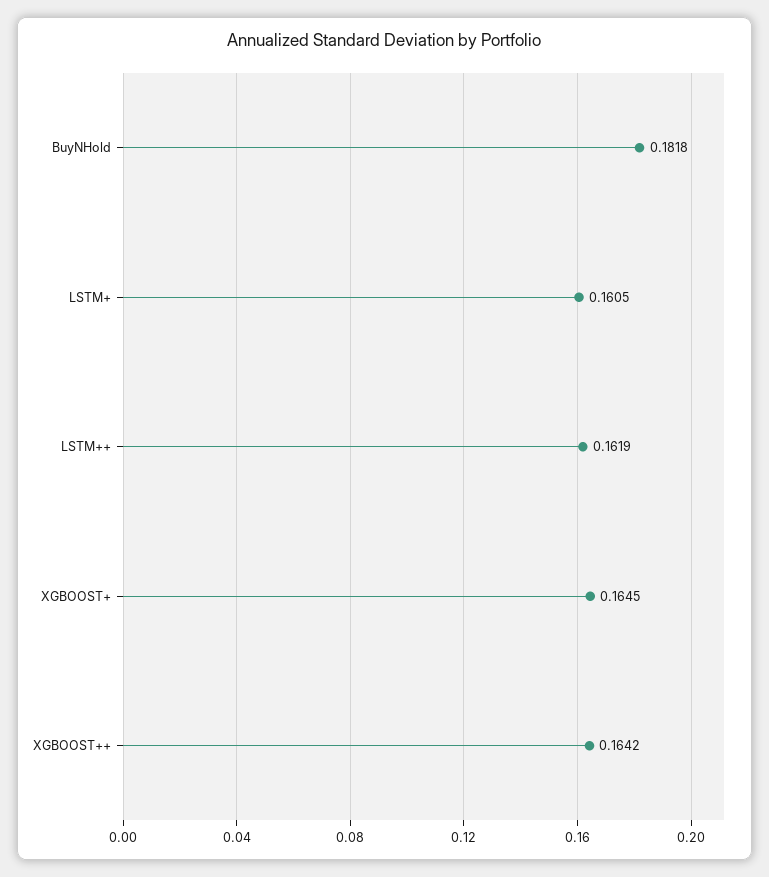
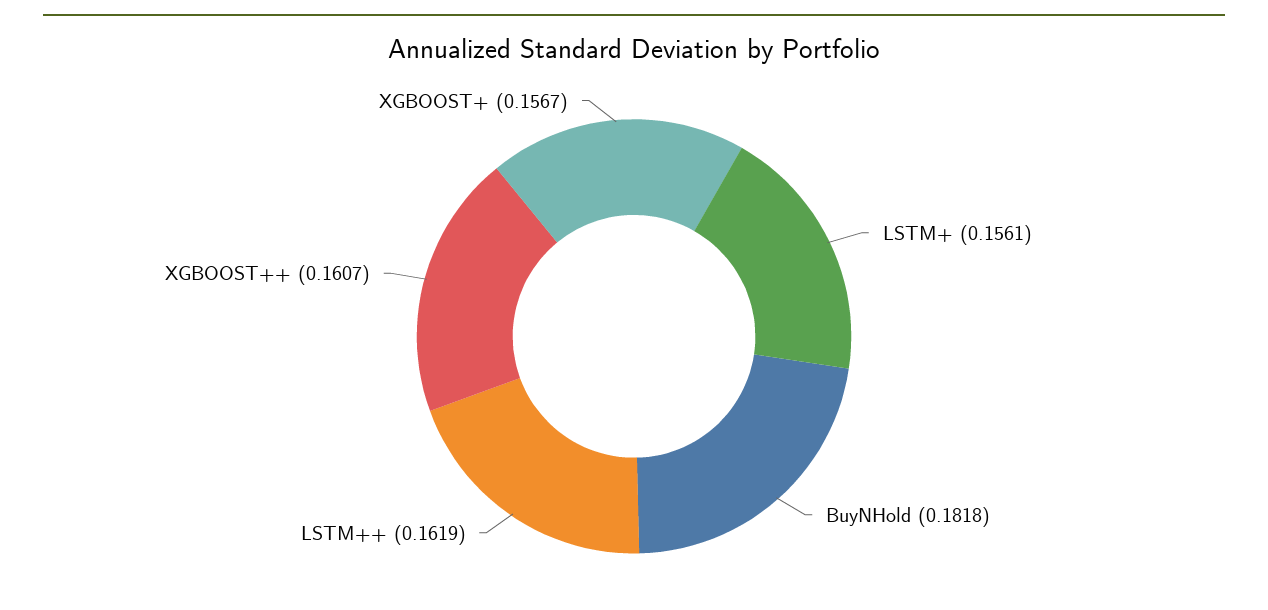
  {
    "BuyNHold": 0.1818,
-   "LSTM+": 0.1605,
+   "LSTM+": 0.1561,
    "LSTM++": 0.1619,
-   "XGBOOST+": 0.1645,
+   "XGBOOST+": 0.1567,
-   "XGBOOST++": 0.1642
+   "XGBOOST++": 0.1607
  }

